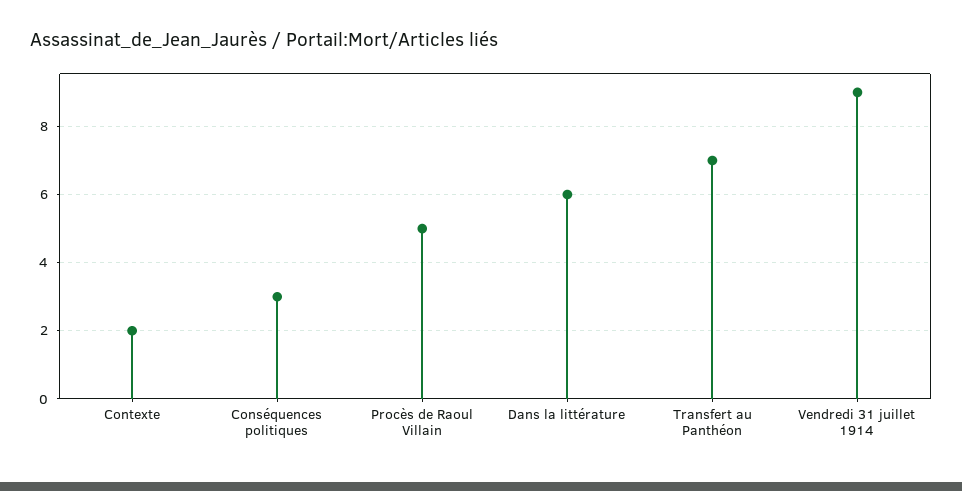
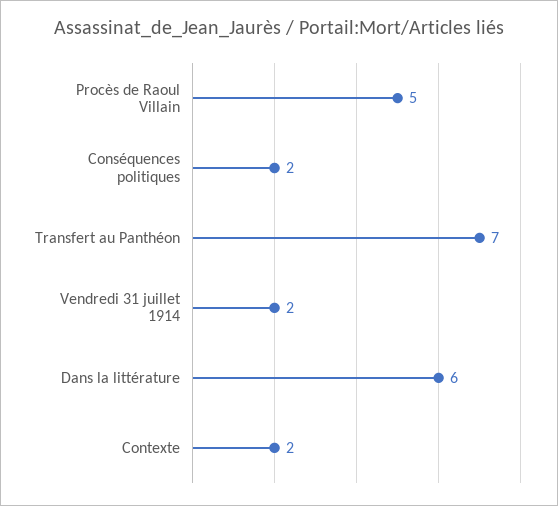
  {
    "Contexte": 2,
-   "Conséquences politiques": 3,
+   "Conséquences politiques": 2,
    "Procès de Raoul Villain": 5,
    "Dans la littérature": 6,
    "Transfert au Panthéon": 7,
-   "Vendredi 31 juillet 1914": 9
+   "Vendredi 31 juillet 1914": 2
  }

